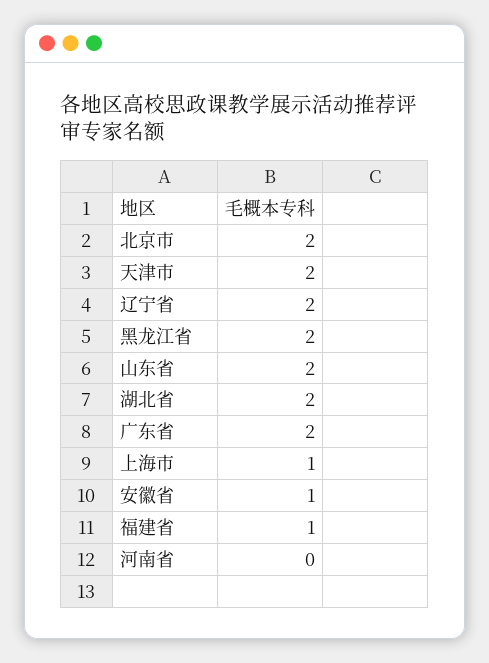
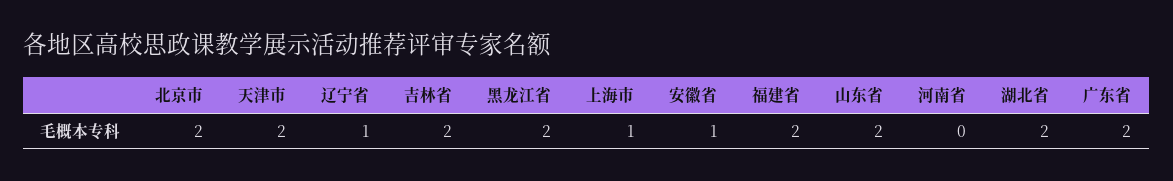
  {
    "北京市": 2,
    "天津市": 2,
-   "辽宁省": 2,
+   "辽宁省": 1,
    "黑龙江省": 2,
    "山东省": 2,
    "湖北省": 2,
    "广东省": 2,
    "上海市": 1,
    "安徽省": 1,
-   "福建省": 1,
+   "福建省": 2,
-   "河南省": 0
+   "河南省": 0,
+   "吉林省": 2
  }

